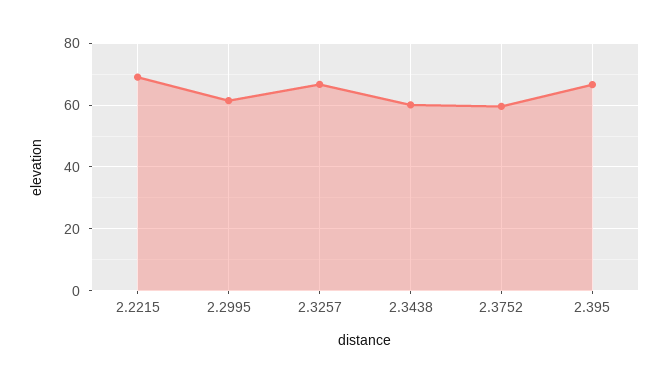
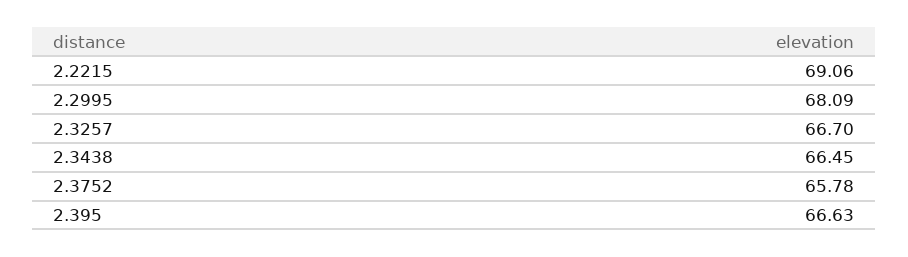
  {
    "2.2215": 69.06,
-   "2.2995": 62,
+   "2.2995": 68.09,
    "2.3257": 66.7,
-   "2.3438": 60,
+   "2.3438": 66.45,
-   "2.3752": 60,
+   "2.3752": 65.78,
    "2.395": 66.63
  }

